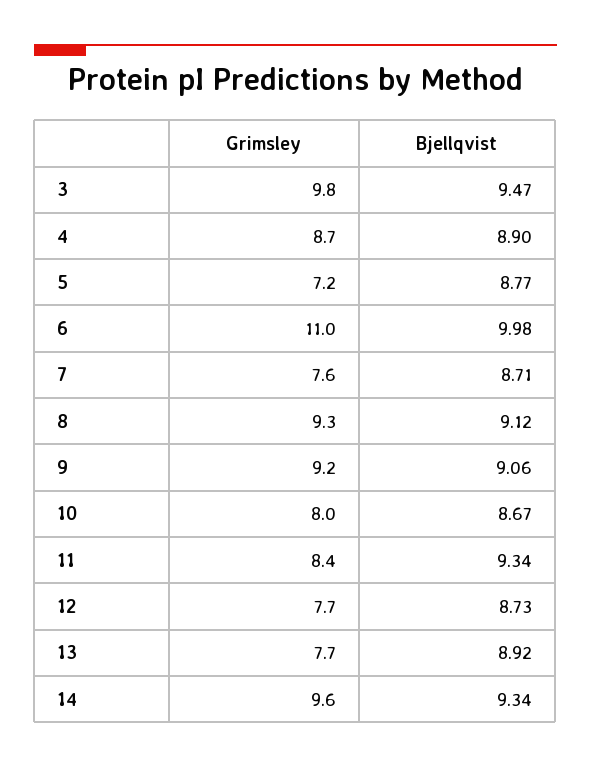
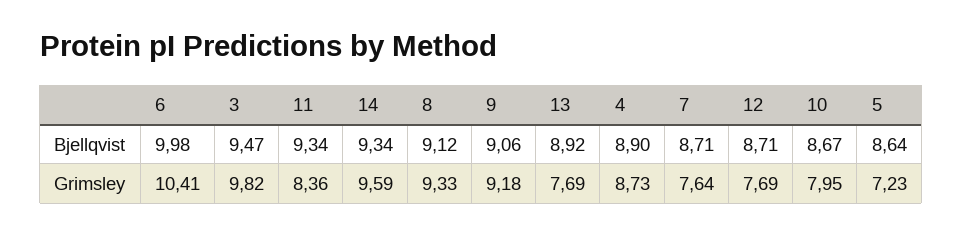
  {
    "Grimsley": {
      "3": 9.82,
      "4": 8.73,
      "5": 7.23,
-     "6": 11,
+     "6": 10.41,
      "7": 7.64,
      "8": 9.33,
      "9": 9.18,
      "10": 7.95,
      "11": 8.36,
      "12": 7.69,
      "13": 7.69,
      "14": 9.59
    },
    "Bjellqvist": {
      "3": 9.47,
      "4": 8.9,
-     "5": 8.77,
+     "5": 8.64,
      "6": 9.98,
      "7": 8.71,
      "8": 9.12,
      "9": 9.06,
      "10": 8.67,
      "11": 9.34,
-     "12": 8.73,
+     "12": 8.71,
      "13": 8.92,
      "14": 9.34
    }
  }

